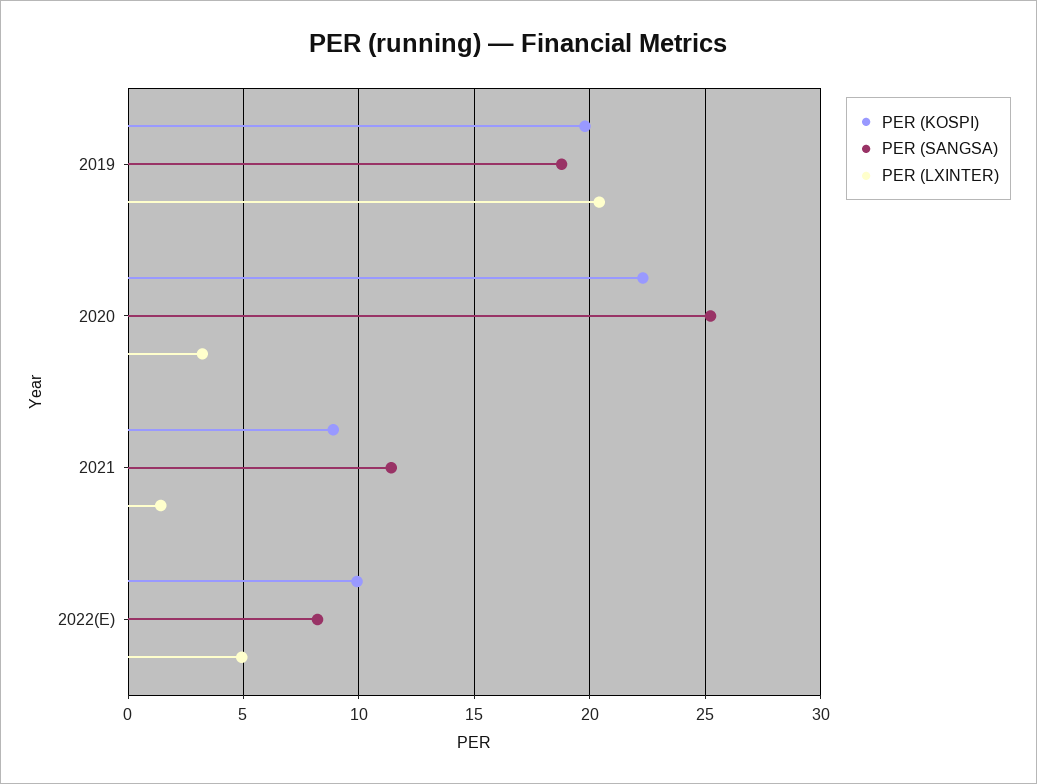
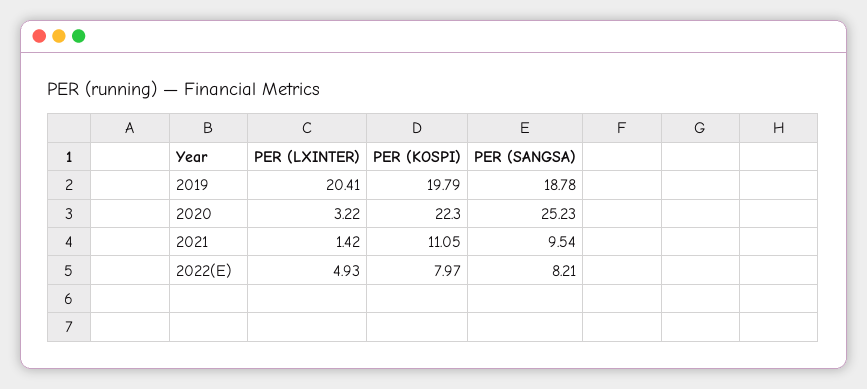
  {
    "PER (KOSPI)": {
      "2019": 19.79,
      "2020": 22.3,
-     "2021": 9,
+     "2021": 11.05,
-     "2022(E)": 10
+     "2022(E)": 7.97
    },
    "PER (SANGSA)": {
      "2019": 18.78,
      "2020": 25.23,
-     "2021": 11.5,
+     "2021": 9.54,
      "2022(E)": 8.21
    },
    "PER (LXINTER)": {
      "2019": 20.41,
      "2020": 3.22,
      "2021": 1.42,
      "2022(E)": 4.93
    }
  }

